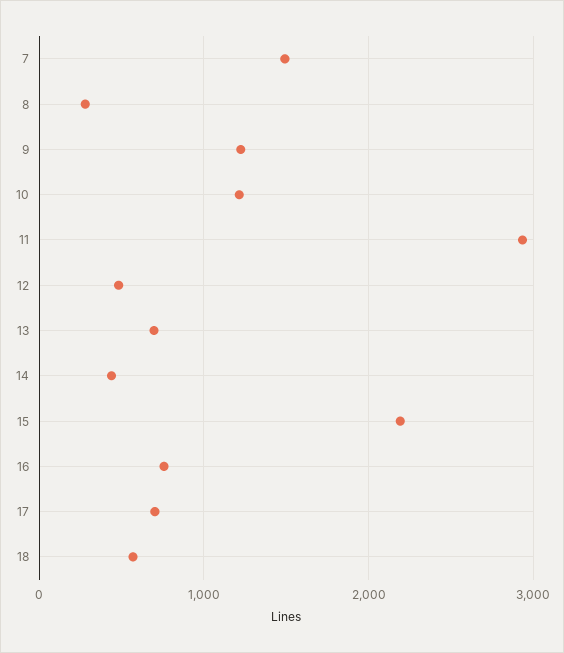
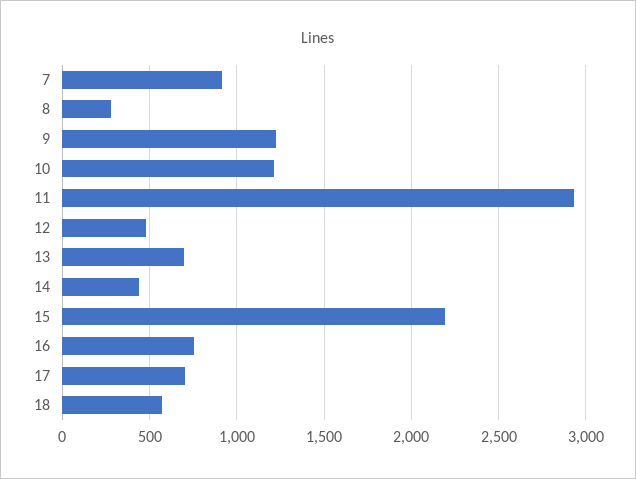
  {
-   "7": 1500,
+   "7": 900,
    "8": 300,
    "9": 1200,
    "10": 1200,
    "11": 2950,
    "12": 500,
    "13": 700,
    "14": 450,
    "15": 2200,
    "16": 750,
    "17": 700,
    "18": 550
  }

